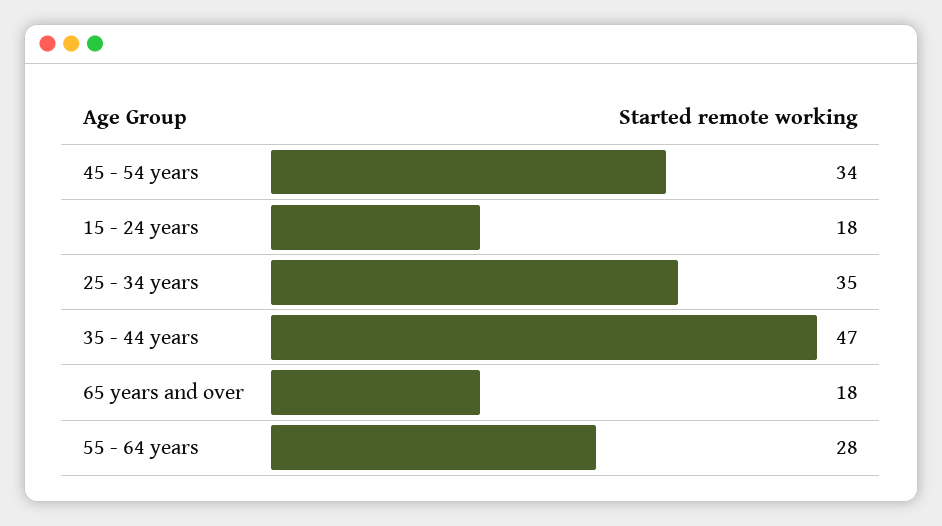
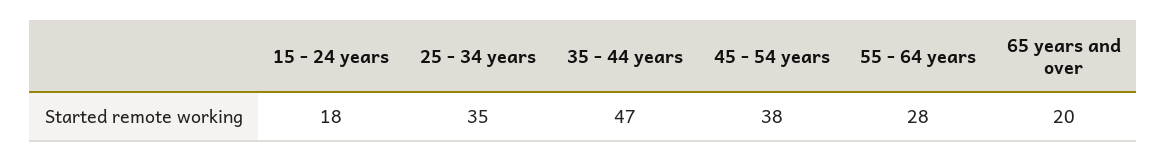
  {
-   "45 - 54 years": 34,
+   "45 - 54 years": 38,
    "15 - 24 years": 18,
    "25 - 34 years": 35,
    "35 - 44 years": 47,
-   "65 years and over": 18,
+   "65 years and over": 20,
    "55 - 64 years": 28
  }

